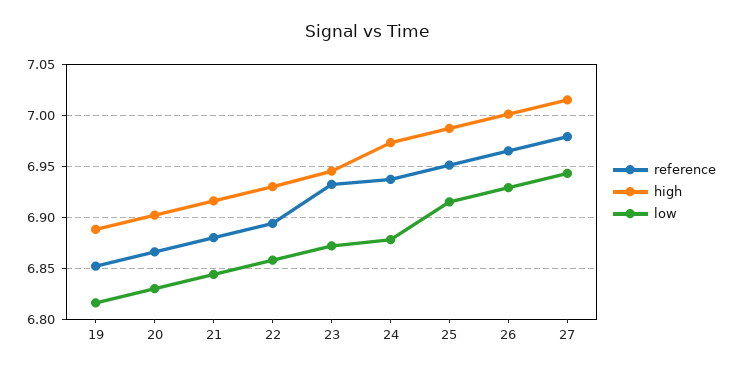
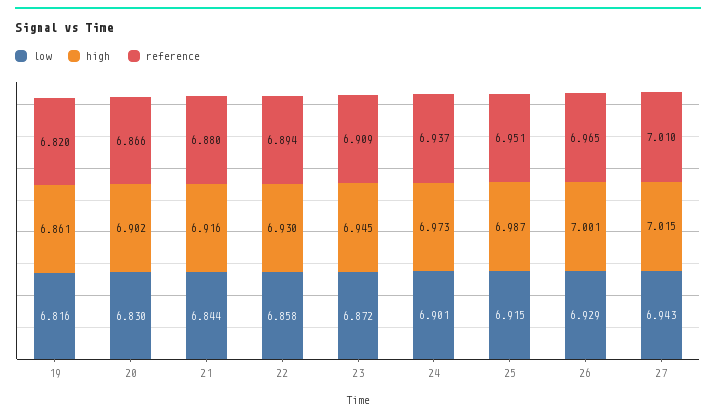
  {
    "reference": {
-     "19": 6.85,
+     "19": 6.82,
      "20": 6.866,
      "21": 6.88,
      "22": 6.894,
-     "23": 6.93,
+     "23": 6.909,
      "24": 6.937,
      "25": 6.951,
      "26": 6.965,
-     "27": 6.98
+     "27": 7.01
    },
    "high": {
-     "19": 6.89,
+     "19": 6.861,
      "20": 6.902,
      "21": 6.916,
      "22": 6.93,
      "23": 6.945,
      "24": 6.973,
      "25": 6.987,
      "26": 7.001,
      "27": 7.015
    },
    "low": {
      "19": 6.816,
      "20": 6.83,
      "21": 6.844,
      "22": 6.858,
      "23": 6.872,
-     "24": 6.88,
+     "24": 6.901,
      "25": 6.915,
      "26": 6.929,
      "27": 6.943
    }
  }

